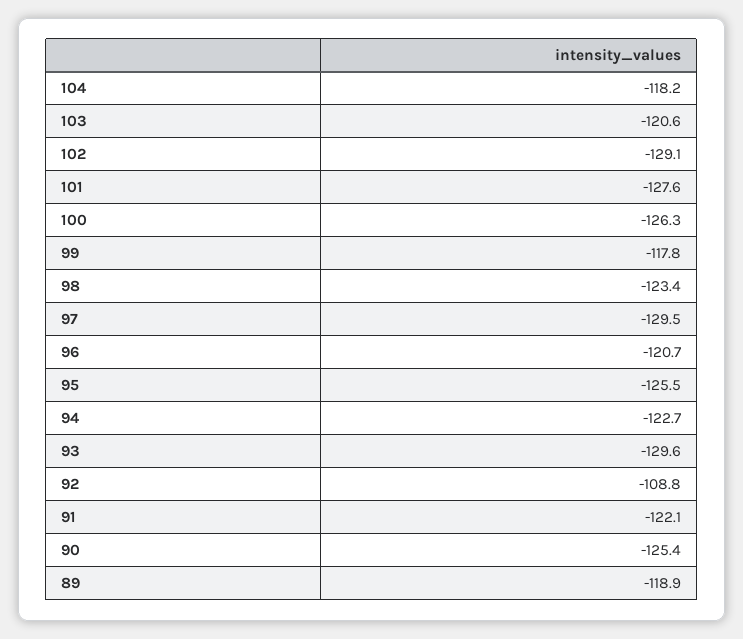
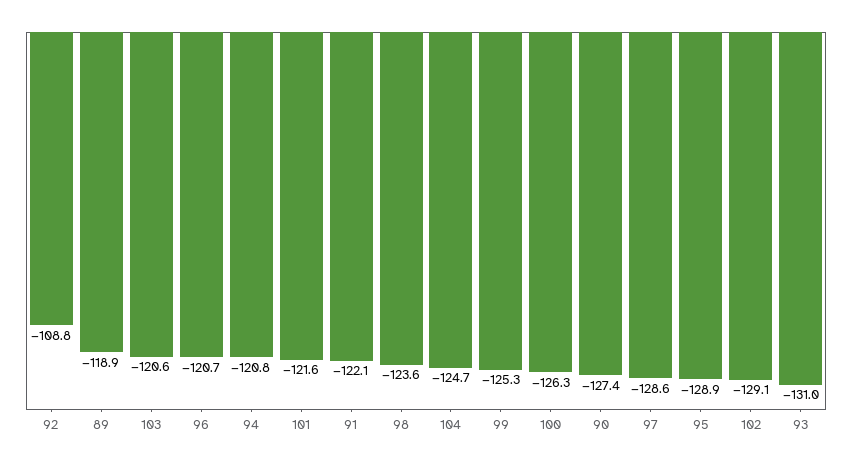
  {
-   "104": -118.2,
+   "104": -124.7,
    "103": -120.6,
    "102": -129.1,
-   "101": -127.6,
+   "101": -121.6,
    "100": -126.3,
-   "99": -117.8,
+   "99": -125.3,
-   "98": -123.4,
+   "98": -123.6,
-   "97": -129.5,
+   "97": -128.6,
    "96": -120.7,
-   "95": -125.5,
+   "95": -128.9,
-   "94": -122.7,
+   "94": -120.8,
-   "93": -129.6,
+   "93": -131,
    "92": -108.8,
    "91": -122.1,
-   "90": -125.4,
+   "90": -127.4,
    "89": -118.9
  }

